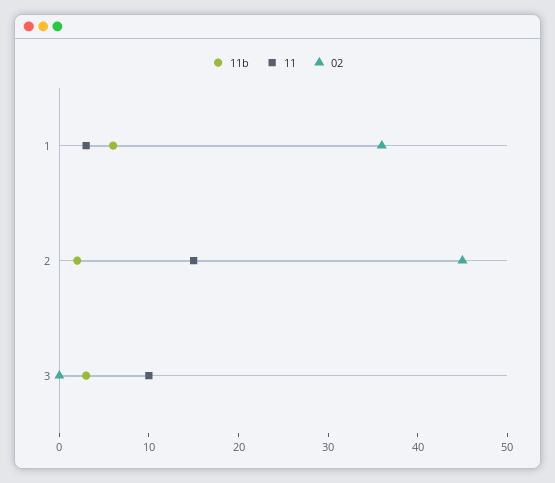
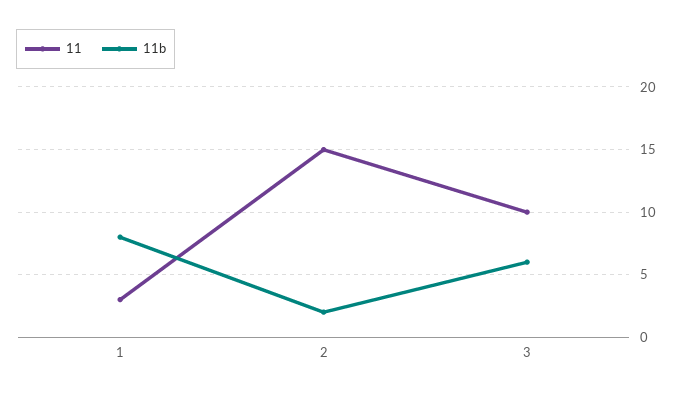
  {
    "11b": {
-     "1": 6,
+     "1": 8,
      "2": 2,
-     "3": 3
+     "3": 6
    },
    "11": {
      "1": 3,
      "2": 15,
      "3": 10
-   },
+   }
-   "02": {
-     "1": 36,
-     "2": 45,
-     "3": 0
-   }
  }

